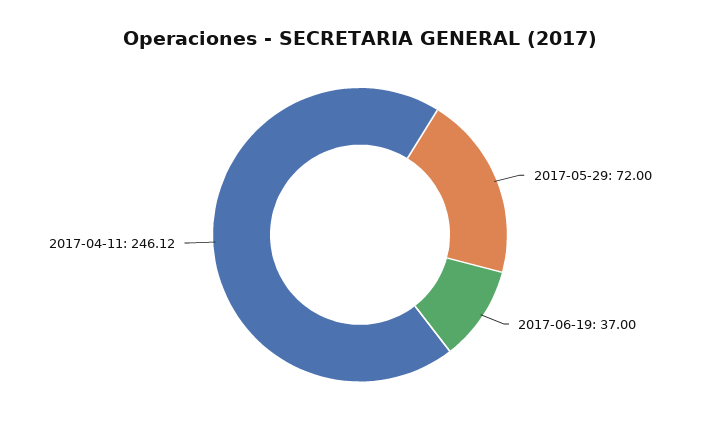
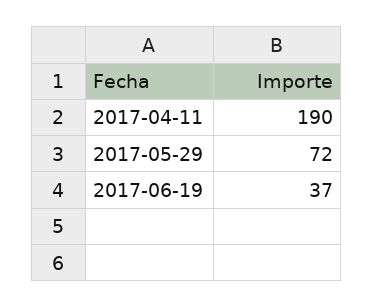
  {
    "2017-05-29": 72,
    "2017-06-19": 37,
-   "2017-04-11": 246.12
+   "2017-04-11": 190
  }

